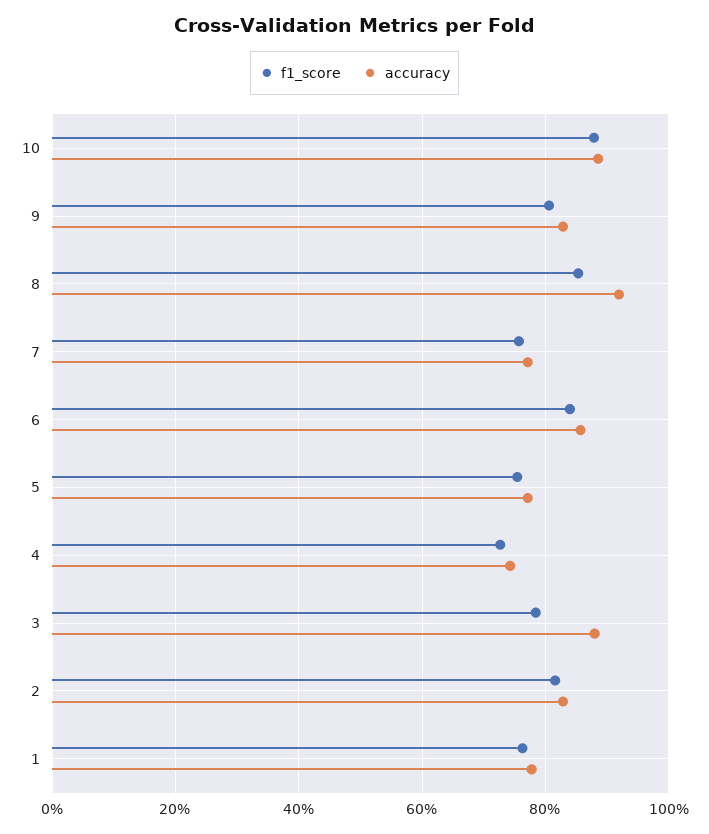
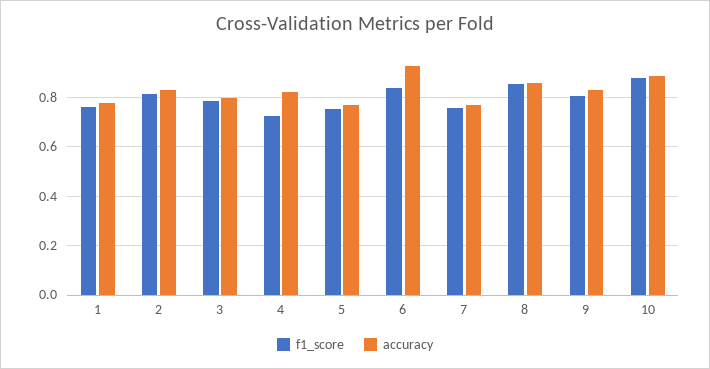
  {
    "f1_score": {
      "10": 0.88,
      "9": 0.8,
      "8": 0.86,
      "7": 0.76,
      "6": 0.84,
      "5": 0.76,
      "4": 0.72,
      "3": 0.78,
      "2": 0.82,
      "1": 0.76
    },
    "accuracy": {
      "10": 0.88,
      "9": 0.82,
-     "8": 0.92,
+     "8": 0.85,
      "7": 0.78,
-     "6": 0.86,
+     "6": 0.925,
      "5": 0.78,
-     "4": 0.74,
+     "4": 0.825,
-     "3": 0.88,
+     "3": 0.8,
      "2": 0.82,
      "1": 0.78
    }
  }

